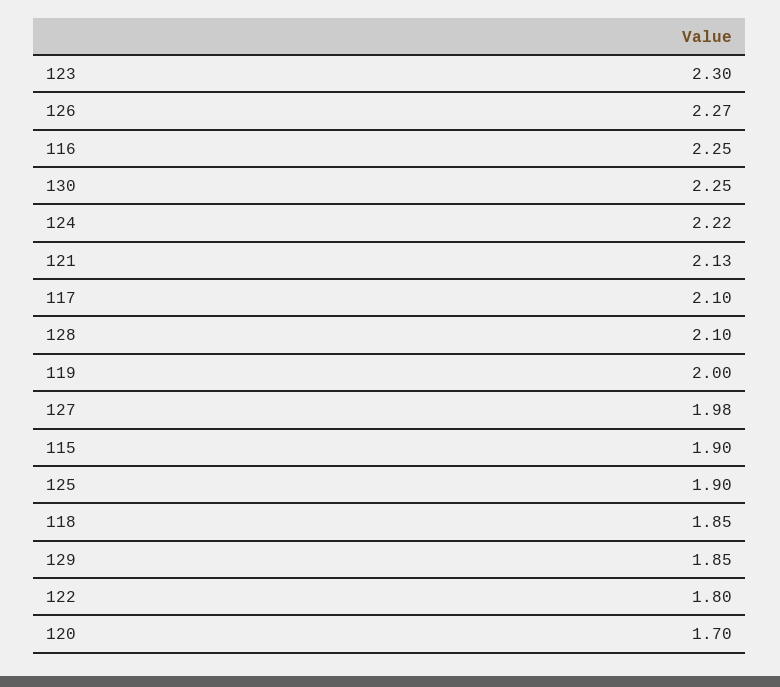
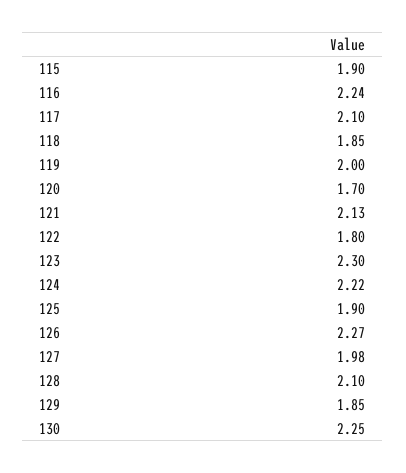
  {
    "123": 2.3,
    "126": 2.27,
-   "116": 2.25,
+   "116": 2.24,
    "130": 2.25,
    "124": 2.22,
    "121": 2.13,
    "117": 2.1,
    "128": 2.1,
    "119": 2,
    "127": 1.98,
    "115": 1.9,
    "125": 1.9,
    "118": 1.85,
    "129": 1.85,
    "122": 1.8,
    "120": 1.7
  }

